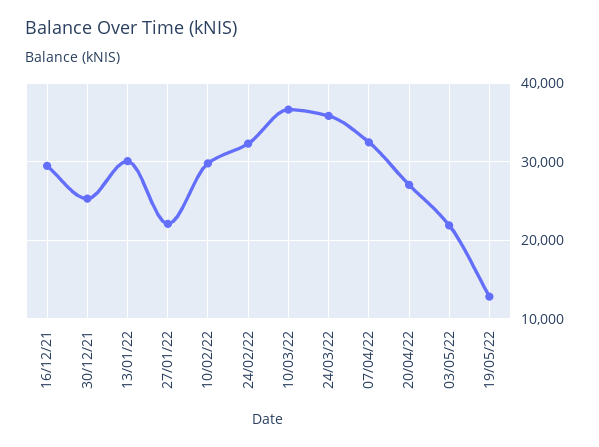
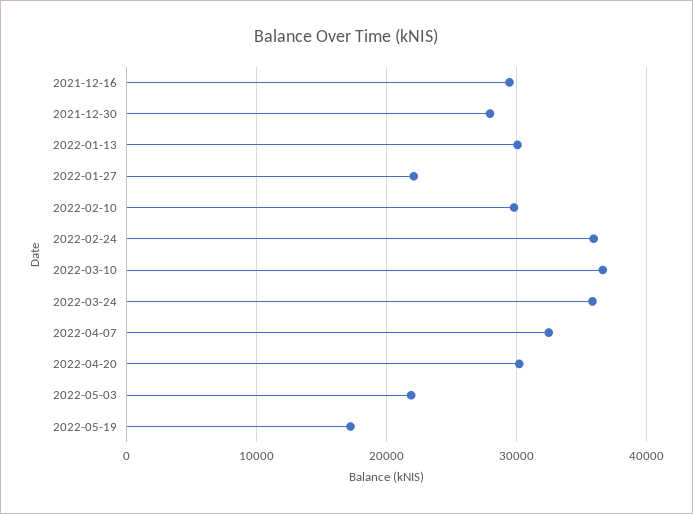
  {
    "16/12/21": 29000,
-   "30/12/21": 25000,
+   "30/12/21": 28000,
    "13/01/22": 30000,
    "27/01/22": 22000,
    "10/02/22": 30000,
-   "24/02/22": 32000,
+   "24/02/22": 36000,
    "10/03/22": 37000,
    "24/03/22": 36000,
    "07/04/22": 32000,
-   "20/04/22": 27000,
+   "20/04/22": 30000,
    "03/05/22": 22000,
-   "19/05/22": 13000
+   "19/05/22": 17000
  }

